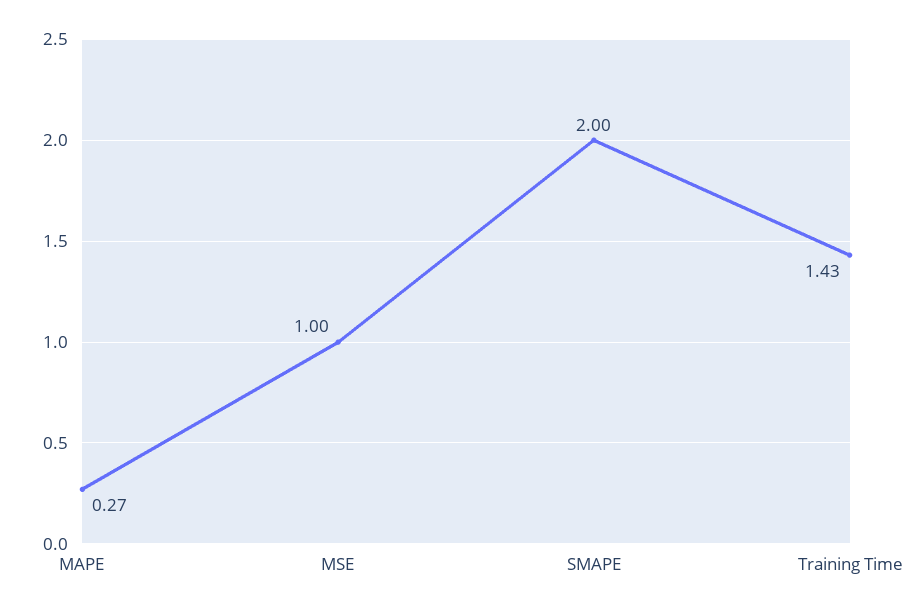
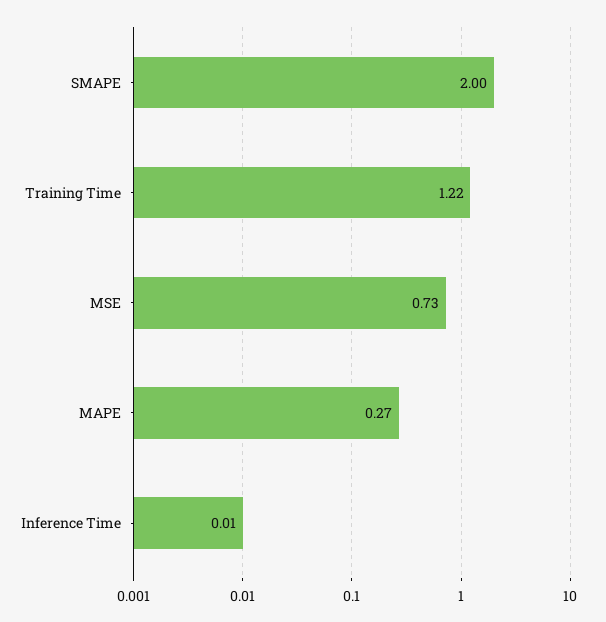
  {
    "MAPE": 0.27,
-   "MSE": 1,
+   "MSE": 0.73,
    "SMAPE": 2,
-   "Training Time": 1.43
+   "Training Time": 1.22,
+   "Inference Time": 0.01
  }

